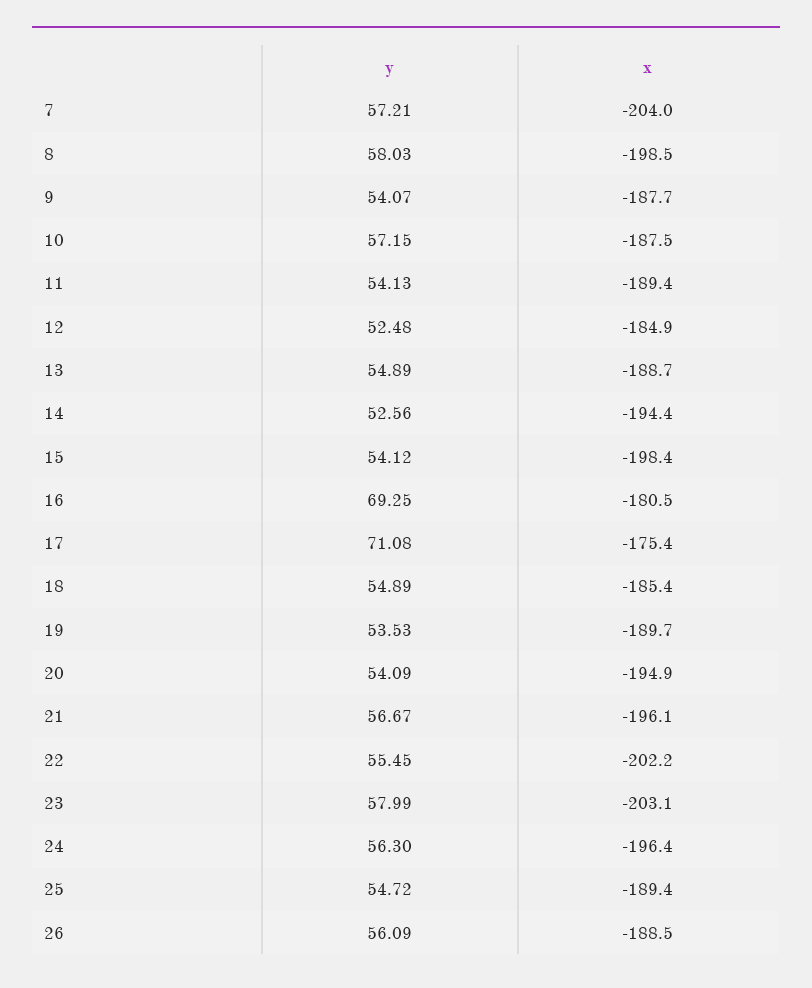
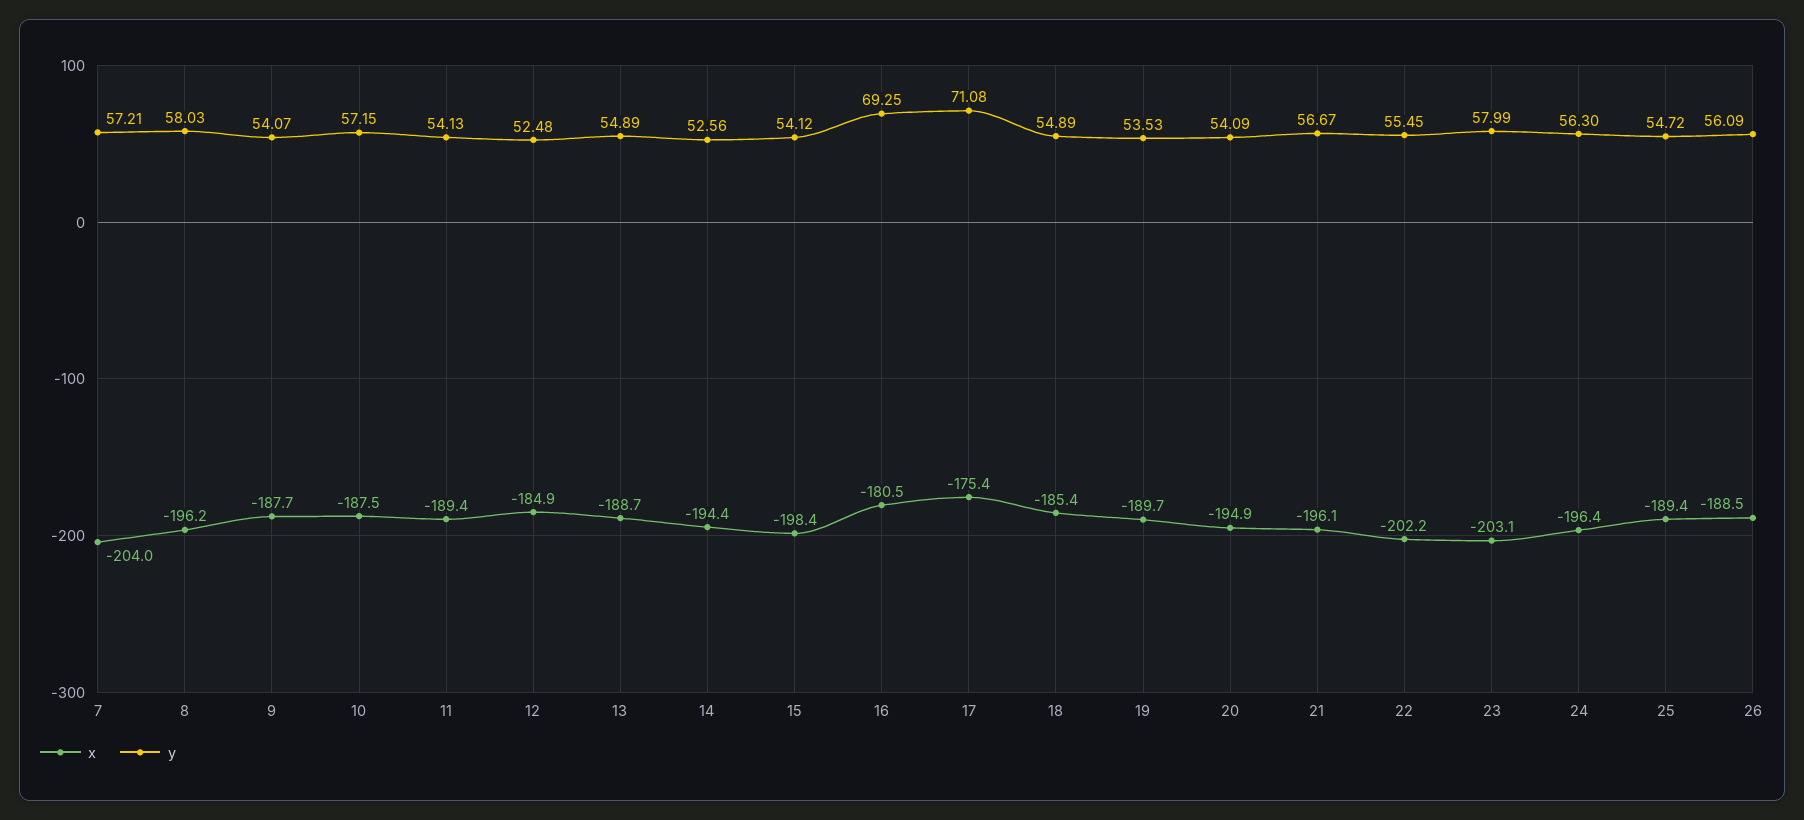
  {
    "y": {
      "7": 57.21,
      "8": 58.03,
      "9": 54.07,
      "10": 57.15,
      "11": 54.13,
      "12": 52.48,
      "13": 54.89,
      "14": 52.56,
      "15": 54.12,
      "16": 69.25,
      "17": 71.08,
      "18": 54.89,
      "19": 53.53,
      "20": 54.09,
      "21": 56.67,
      "22": 55.45,
      "23": 57.99,
      "24": 56.3,
      "25": 54.72,
      "26": 56.09
    },
    "x": {
      "7": -204,
-     "8": -198.5,
+     "8": -196.2,
      "9": -187.7,
      "10": -187.5,
      "11": -189.4,
      "12": -184.9,
      "13": -188.7,
      "14": -194.4,
      "15": -198.4,
      "16": -180.5,
      "17": -175.4,
      "18": -185.4,
      "19": -189.7,
      "20": -194.9,
      "21": -196.1,
      "22": -202.2,
      "23": -203.1,
      "24": -196.4,
      "25": -189.4,
      "26": -188.5
    }
  }

